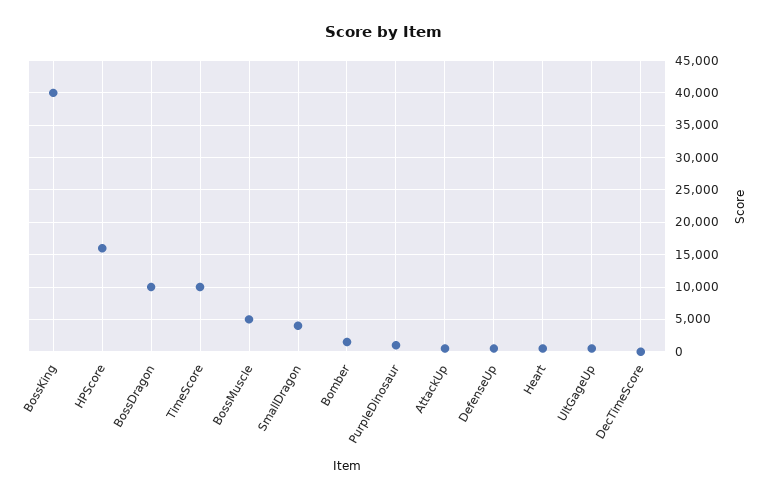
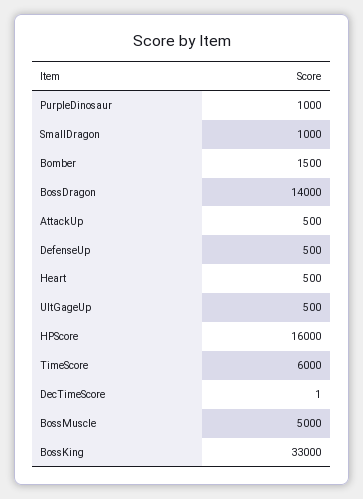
  {
-   "BossKing": 40000,
+   "BossKing": 33000,
    "HPScore": 16000,
-   "BossDragon": 10000,
+   "BossDragon": 14000,
-   "TimeScore": 10000,
+   "TimeScore": 6000,
    "BossMuscle": 5000,
-   "SmallDragon": 4000,
+   "SmallDragon": 1000,
    "Bomber": 1500,
    "PurpleDinosaur": 1000,
    "AttackUp": 500,
    "DefenseUp": 500,
    "Heart": 500,
    "UltGageUp": 500,
    "DecTimeScore": 1
  }

